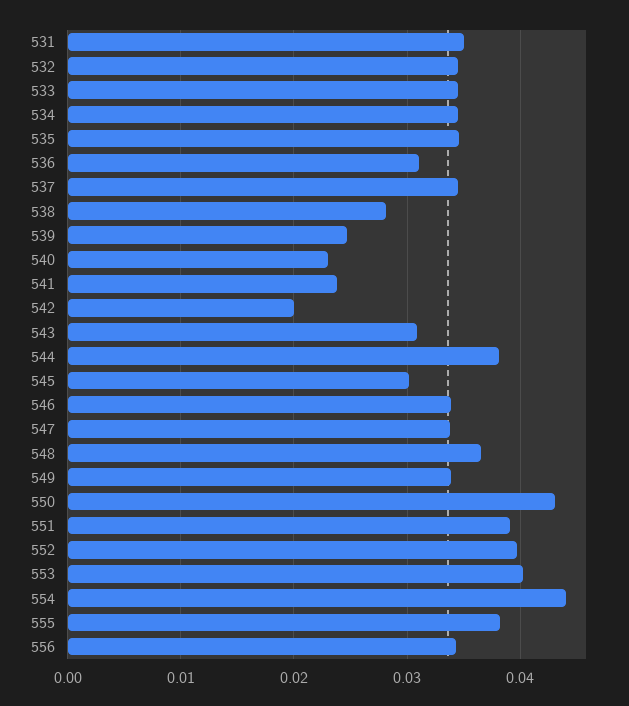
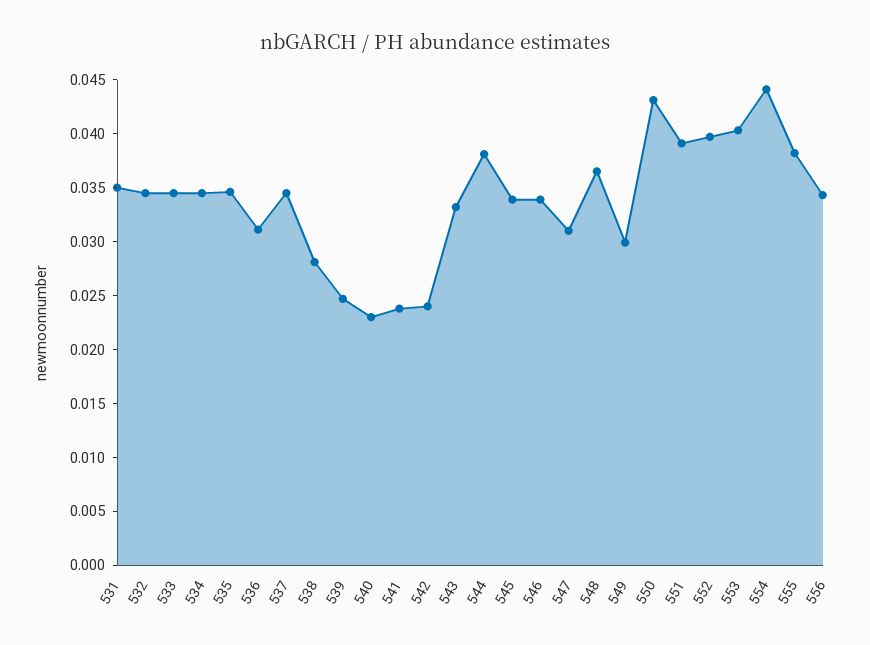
  {
    "531": 0.035,
    "532": 0.035,
    "533": 0.035,
    "534": 0.035,
    "535": 0.035,
    "536": 0.031,
    "537": 0.035,
    "538": 0.028,
    "539": 0.025,
    "540": 0.023,
    "541": 0.024,
-   "542": 0.02,
+   "542": 0.024,
-   "543": 0.031,
+   "543": 0.033,
    "544": 0.038,
-   "545": 0.03,
+   "545": 0.034,
    "546": 0.034,
-   "547": 0.034,
+   "547": 0.031,
    "548": 0.037,
-   "549": 0.034,
+   "549": 0.03,
    "550": 0.043,
    "551": 0.039,
    "552": 0.04,
    "553": 0.04,
    "554": 0.044,
    "555": 0.038,
    "556": 0.034
  }

